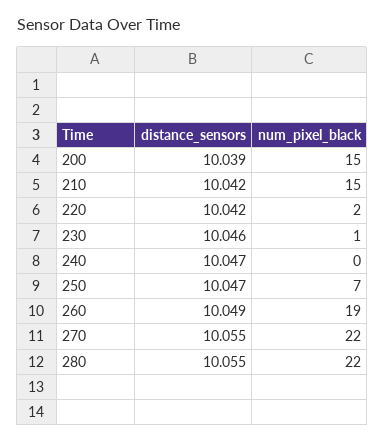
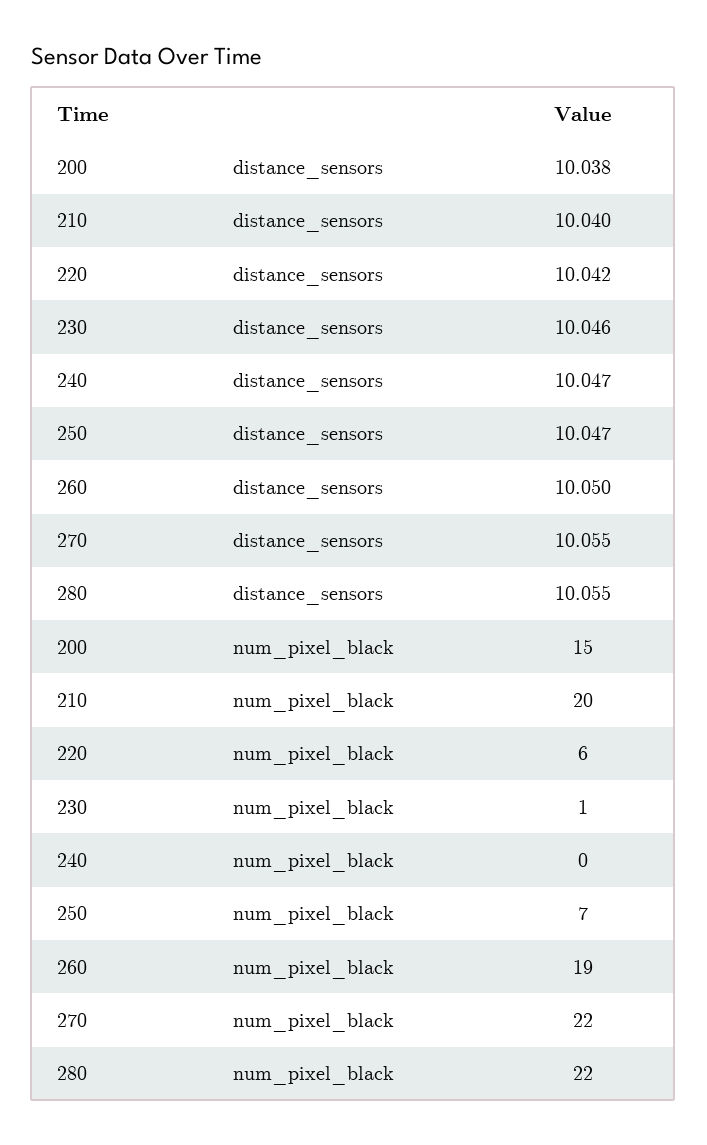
  {
    "distance_sensors": {
-     "200": 10.039,
+     "200": 10.038,
-     "210": 10.042,
+     "210": 10.04,
      "220": 10.042,
      "230": 10.046,
      "240": 10.047,
      "250": 10.047,
-     "260": 10.049,
+     "260": 10.05,
      "270": 10.055,
      "280": 10.055
    },
    "num_pixel_black": {
      "200": 15,
-     "210": 15,
+     "210": 20,
-     "220": 2,
+     "220": 6,
      "230": 1,
      "240": 0,
      "250": 7,
      "260": 19,
      "270": 22,
      "280": 22
    }
  }

